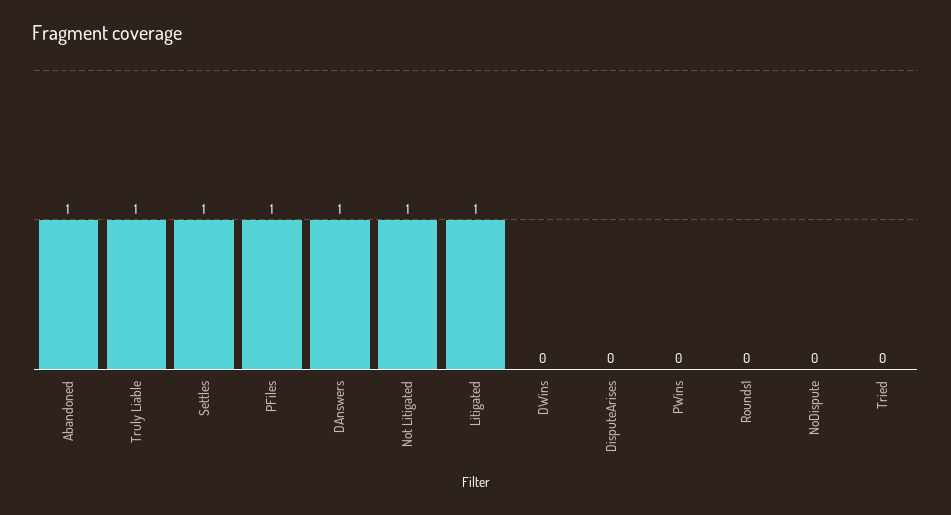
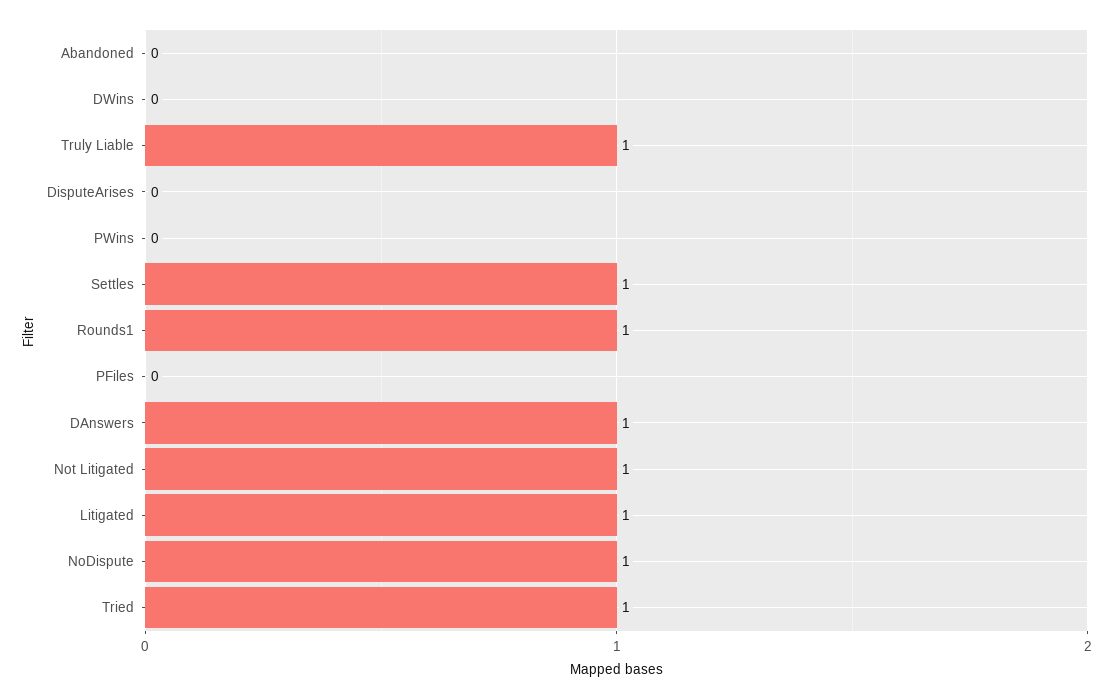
  {
-   "Abandoned": 1,
+   "Abandoned": 0,
    "Truly Liable": 1,
    "Settles": 1,
-   "PFiles": 1,
+   "PFiles": 0,
    "DAnswers": 1,
    "Not Litigated": 1,
    "Litigated": 1,
    "DWins": 0,
    "DisputeArises": 0,
    "PWins": 0,
-   "Rounds1": 0,
+   "Rounds1": 1,
-   "NoDispute": 0,
+   "NoDispute": 1,
-   "Tried": 0
+   "Tried": 1
  }

